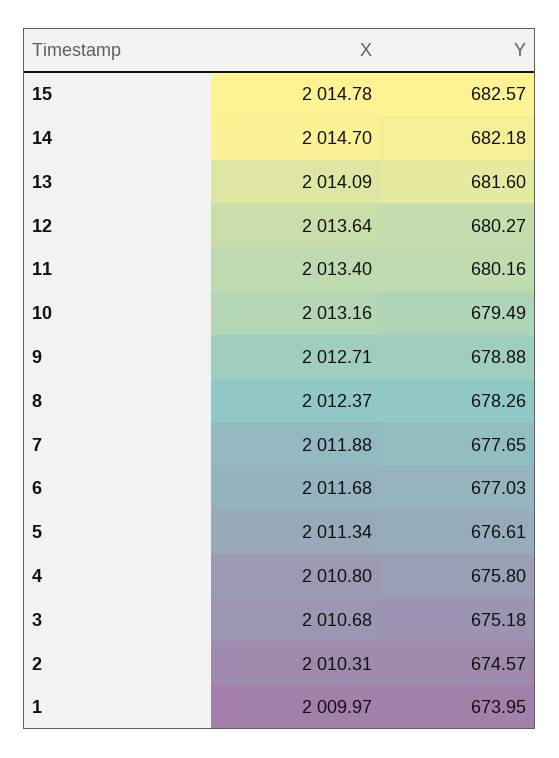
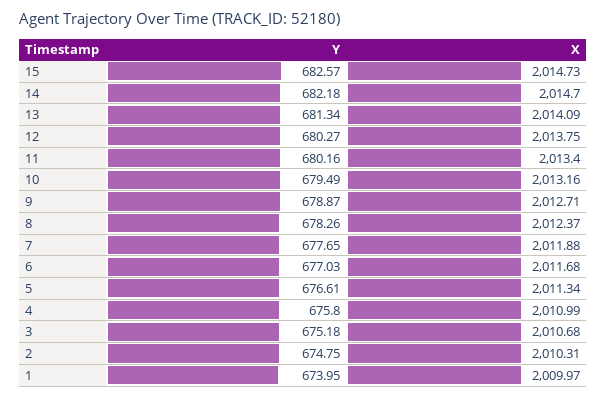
  {
    "X": {
-     "15": 2014.78,
+     "15": 2014.73,
      "14": 2014.7,
      "13": 2014.09,
-     "12": 2013.64,
+     "12": 2013.75,
      "11": 2013.4,
      "10": 2013.16,
      "9": 2012.71,
      "8": 2012.37,
      "7": 2011.88,
      "6": 2011.68,
      "5": 2011.34,
-     "4": 2010.8,
+     "4": 2010.99,
      "3": 2010.68,
      "2": 2010.31,
      "1": 2009.97
    },
    "Y": {
      "15": 682.57,
      "14": 682.18,
-     "13": 681.6,
+     "13": 681.34,
      "12": 680.27,
      "11": 680.16,
      "10": 679.49,
-     "9": 678.88,
+     "9": 678.87,
      "8": 678.26,
      "7": 677.65,
      "6": 677.03,
      "5": 676.61,
      "4": 675.8,
      "3": 675.18,
-     "2": 674.57,
+     "2": 674.75,
      "1": 673.95
    }
  }

